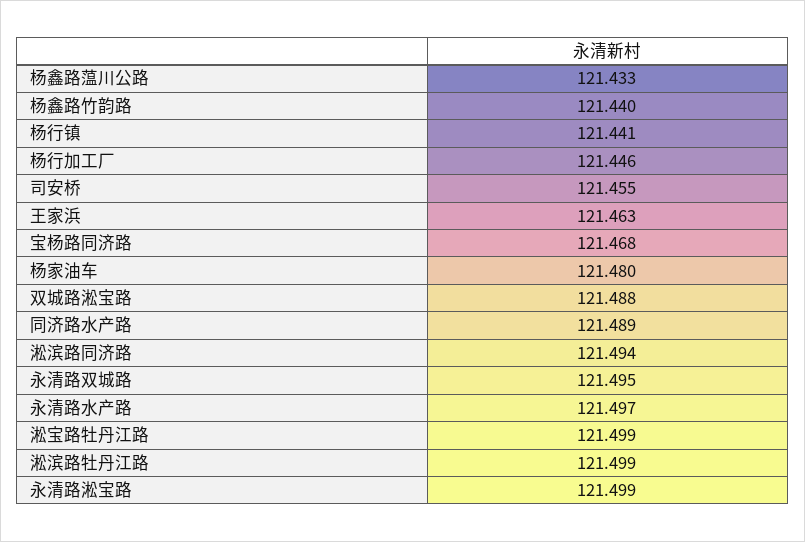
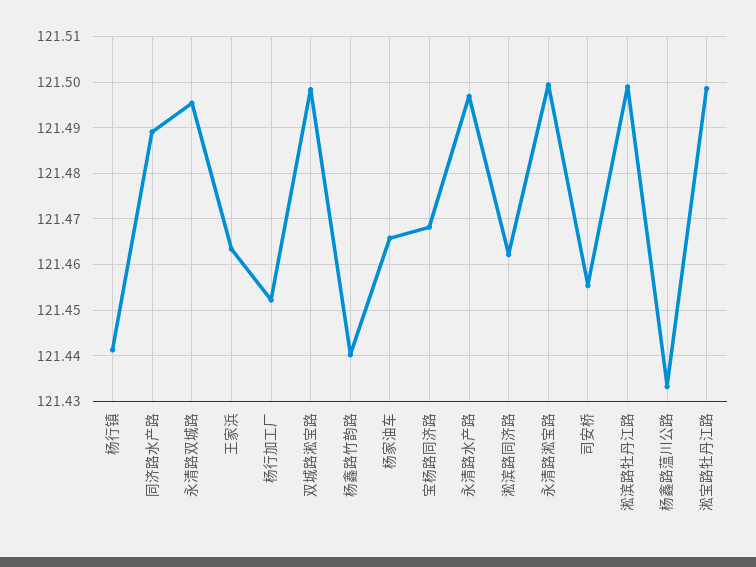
  {
    "杨鑫路蕰川公路": 121.433,
    "杨鑫路竹韵路": 121.44,
    "杨行镇": 121.441,
-   "杨行加工厂": 121.446,
+   "杨行加工厂": 121.452,
    "司安桥": 121.455,
    "王家浜": 121.463,
    "宝杨路同济路": 121.468,
-   "杨家油车": 121.48,
+   "杨家油车": 121.466,
-   "双城路淞宝路": 121.488,
+   "双城路淞宝路": 121.498,
    "同济路水产路": 121.489,
-   "淞滨路同济路": 121.494,
+   "淞滨路同济路": 121.462,
    "永清路双城路": 121.495,
    "永清路水产路": 121.497,
    "淞宝路牡丹江路": 121.499,
    "淞滨路牡丹江路": 121.499,
    "永清路淞宝路": 121.499
  }

